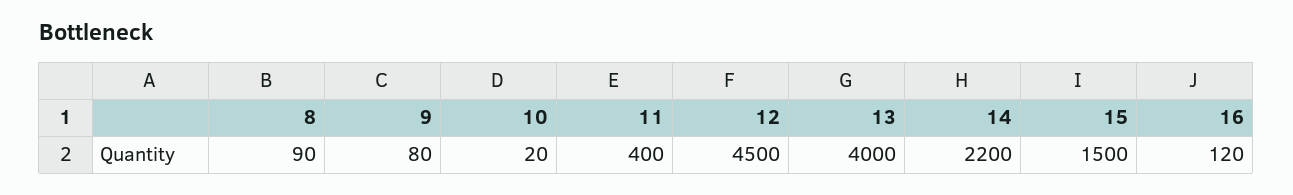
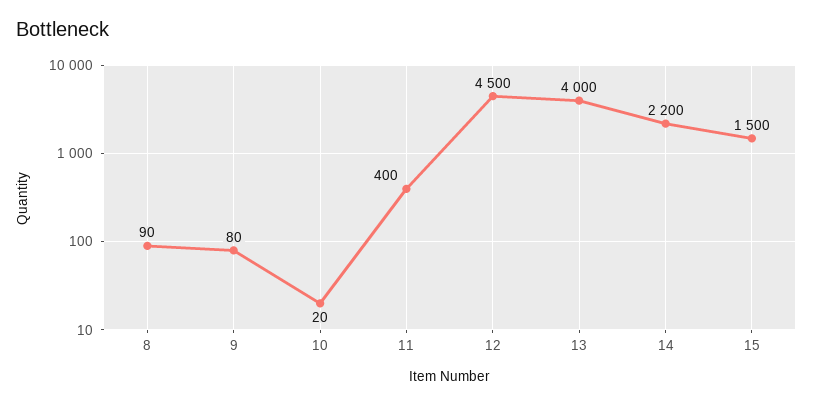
  {
    "8": 90,
    "9": 80,
    "10": 20,
    "11": 400,
    "12": 4500,
    "13": 4000,
    "14": 2200,
-   "15": 1500,
+   "15": 1500
-   "16": 120
  }

